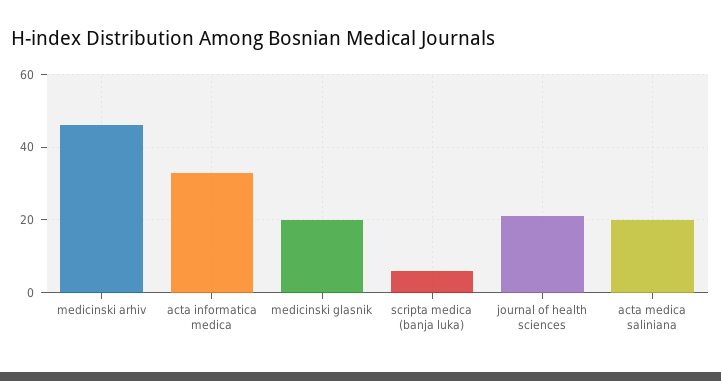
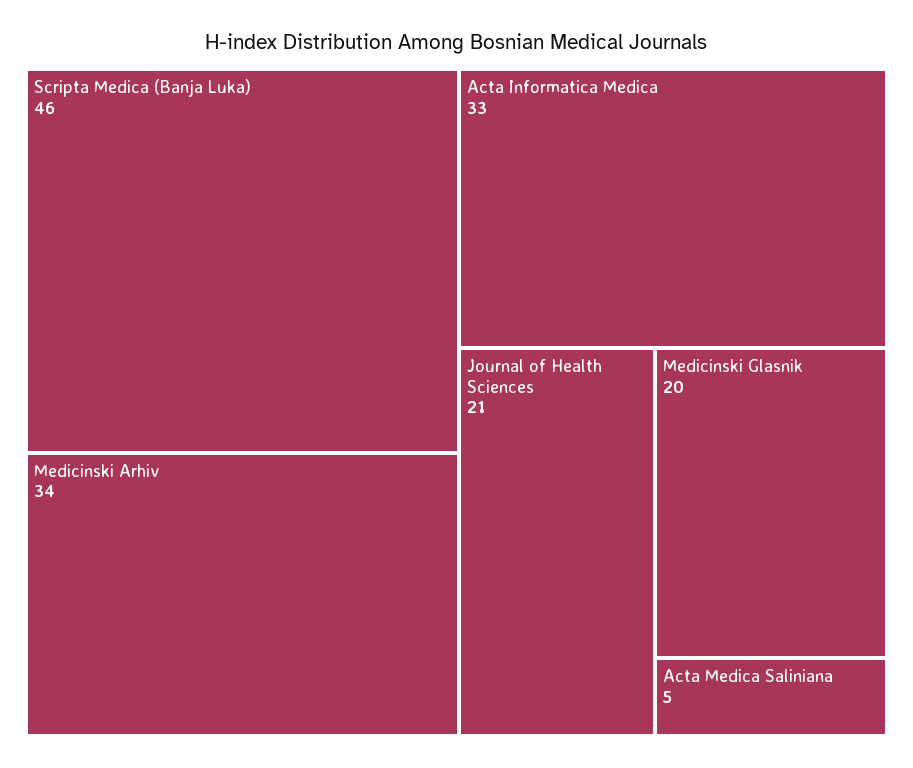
  {
-   "medicinski arhiv": 45,
+   "medicinski arhiv": 34,
    "acta informatica medica": 33,
    "medicinski glasnik": 20,
-   "scripta medica (banja luka)": 5,
+   "scripta medica (banja luka)": 46,
    "journal of health sciences": 21,
-   "acta medica saliniana": 20
+   "acta medica saliniana": 5
  }

